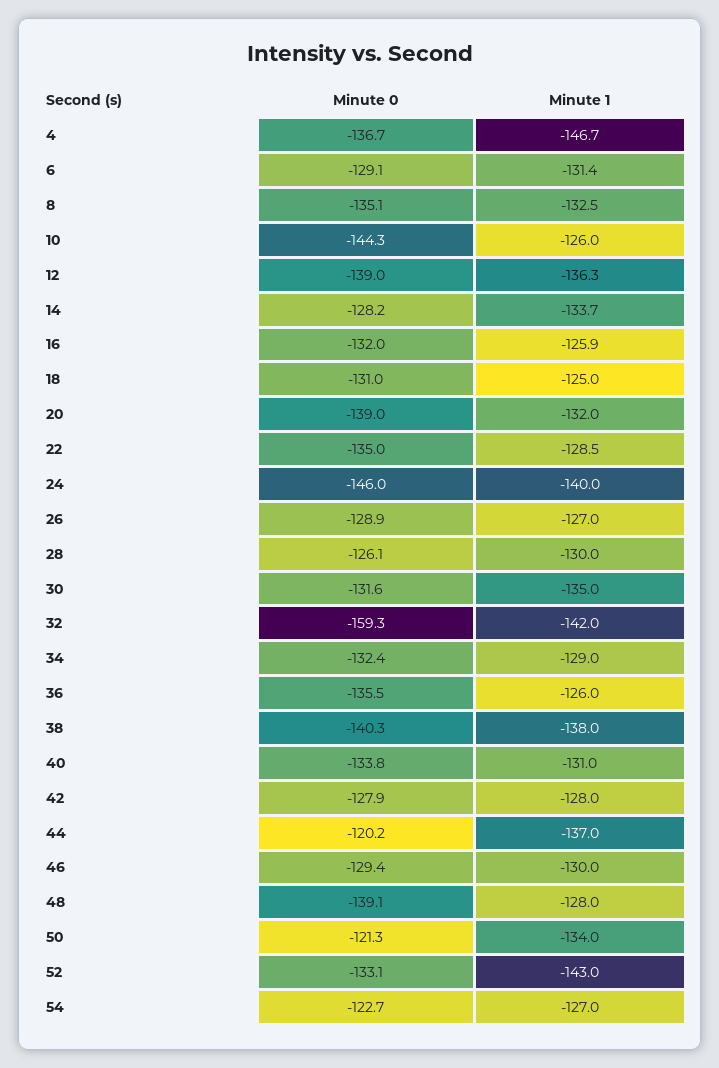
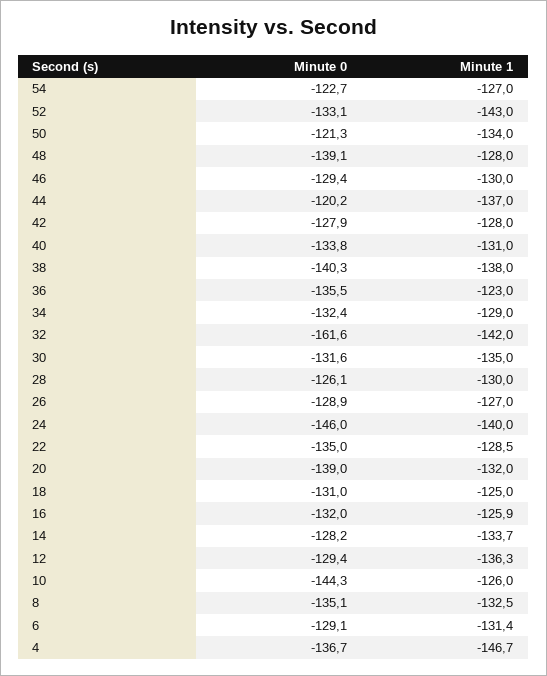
  {
    "Minute 0": {
      "4": -136.7,
      "6": -129.1,
      "8": -135.1,
      "10": -144.3,
-     "12": -139,
+     "12": -129.4,
      "14": -128.2,
      "16": -132,
      "18": -131,
      "20": -139,
      "22": -135,
      "24": -146,
      "26": -128.9,
      "28": -126.1,
      "30": -131.6,
-     "32": -159.3,
+     "32": -161.6,
      "34": -132.4,
      "36": -135.5,
      "38": -140.3,
      "40": -133.8,
      "42": -127.9,
      "44": -120.2,
      "46": -129.4,
      "48": -139.1,
      "50": -121.3,
      "52": -133.1,
      "54": -122.7
    },
    "Minute 1": {
      "4": -146.7,
      "6": -131.4,
      "8": -132.5,
      "10": -126,
      "12": -136.3,
      "14": -133.7,
      "16": -125.9,
      "18": -125,
      "20": -132,
      "22": -128.5,
      "24": -140,
      "26": -127,
      "28": -130,
      "30": -135,
      "32": -142,
      "34": -129,
-     "36": -126,
+     "36": -123,
      "38": -138,
      "40": -131,
      "42": -128,
      "44": -137,
      "46": -130,
      "48": -128,
      "50": -134,
      "52": -143,
      "54": -127
    }
  }

